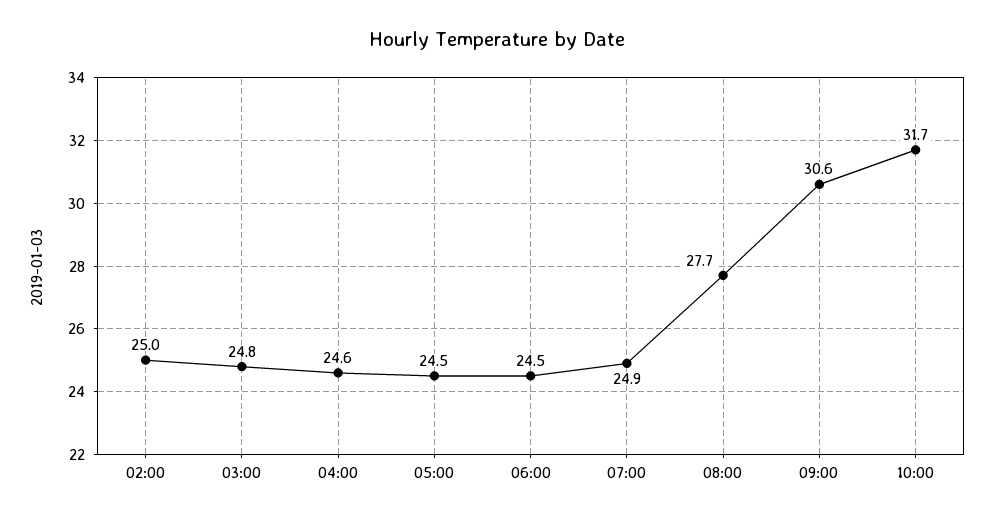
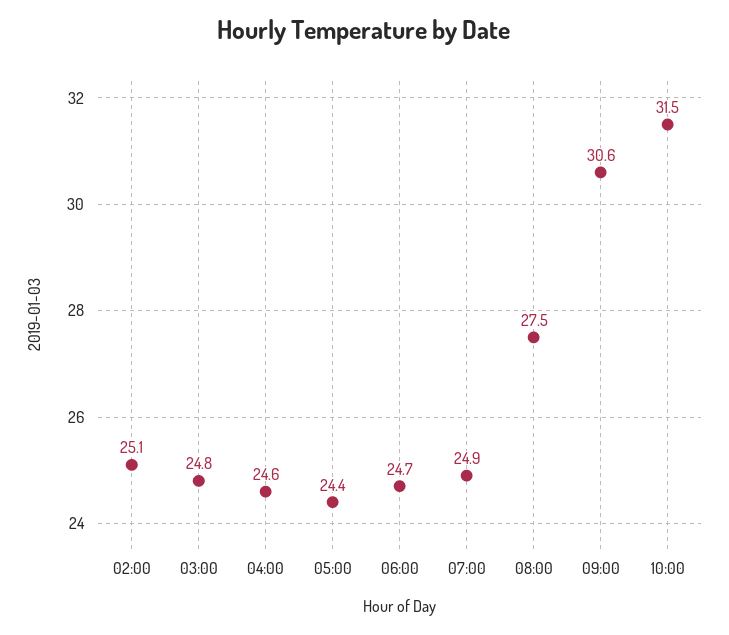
  {
-   "02:00": 25,
+   "02:00": 25.1,
    "03:00": 24.8,
    "04:00": 24.6,
-   "05:00": 24.5,
+   "05:00": 24.4,
-   "06:00": 24.5,
+   "06:00": 24.7,
    "07:00": 24.9,
-   "08:00": 27.7,
+   "08:00": 27.5,
    "09:00": 30.6,
-   "10:00": 31.7
+   "10:00": 31.5
  }

